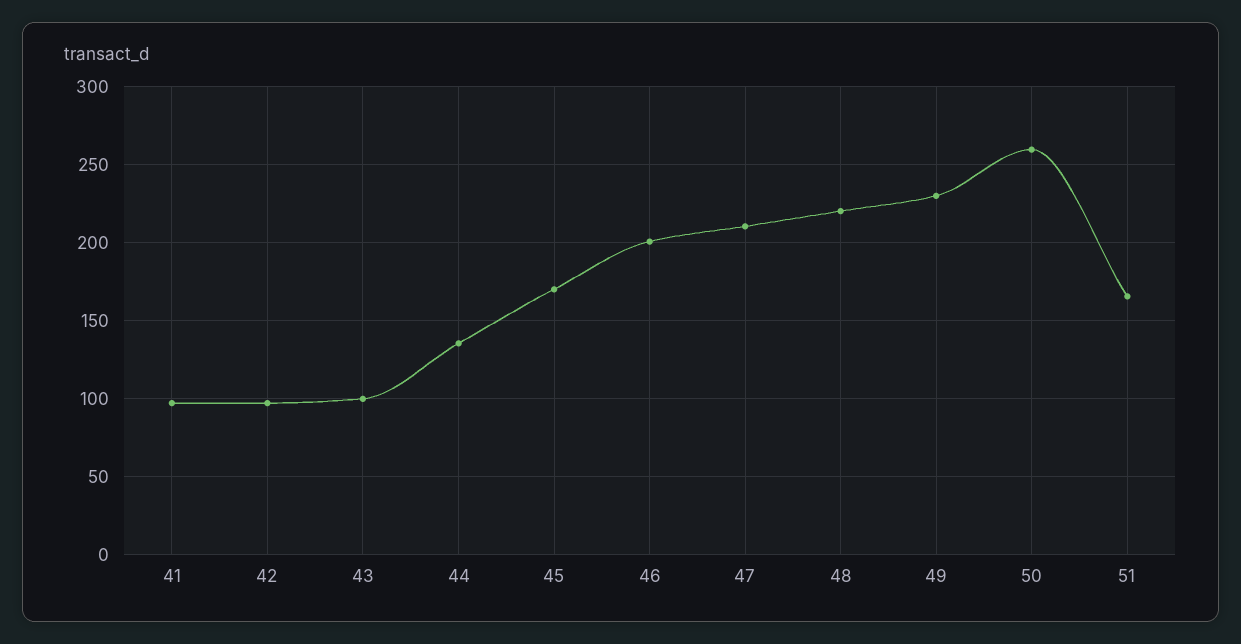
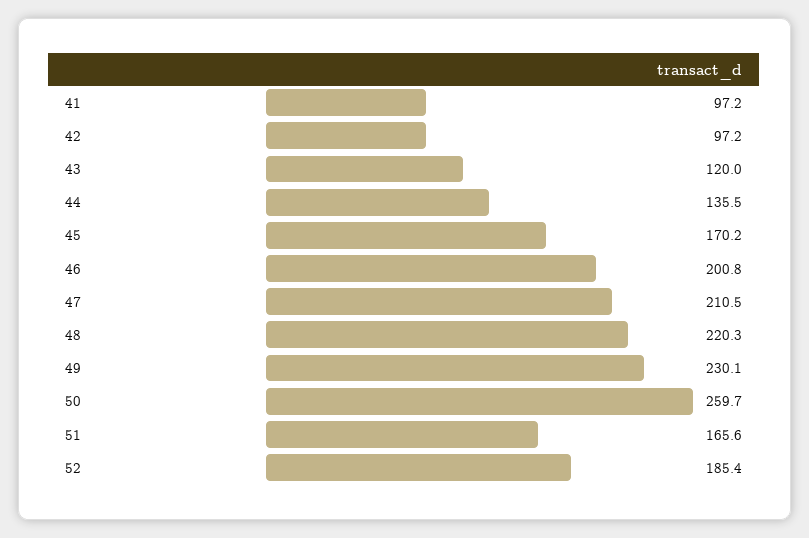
  {
    "41": 97.2,
    "42": 97.2,
-   "43": 100,
+   "43": 120,
    "44": 135.5,
    "45": 170.2,
    "46": 200.8,
    "47": 210.5,
    "48": 220.3,
    "49": 230.1,
    "50": 259.7,
-   "51": 165.6
+   "51": 165.6,
+   "52": 185.4
  }

